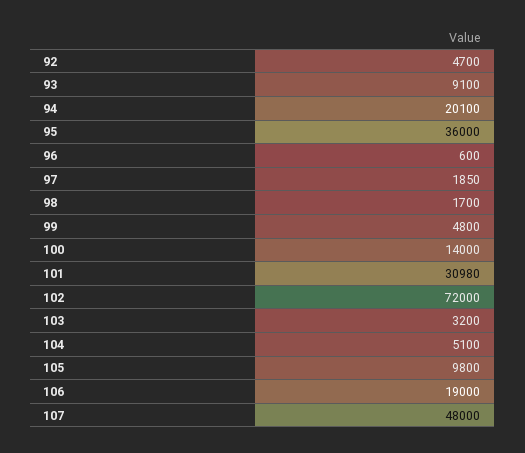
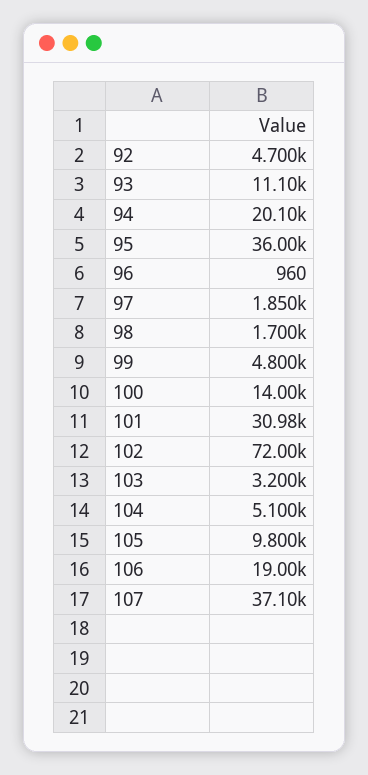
  {
    "92": 4700,
-   "93": 9100,
+   "93": 11100,
    "94": 20100,
    "95": 36000,
-   "96": 600,
+   "96": 960,
    "97": 1850,
    "98": 1700,
    "99": 4800,
    "100": 14000,
    "101": 30980,
    "102": 72000,
    "103": 3200,
    "104": 5100,
    "105": 9800,
    "106": 19000,
-   "107": 48000
+   "107": 37100
  }

